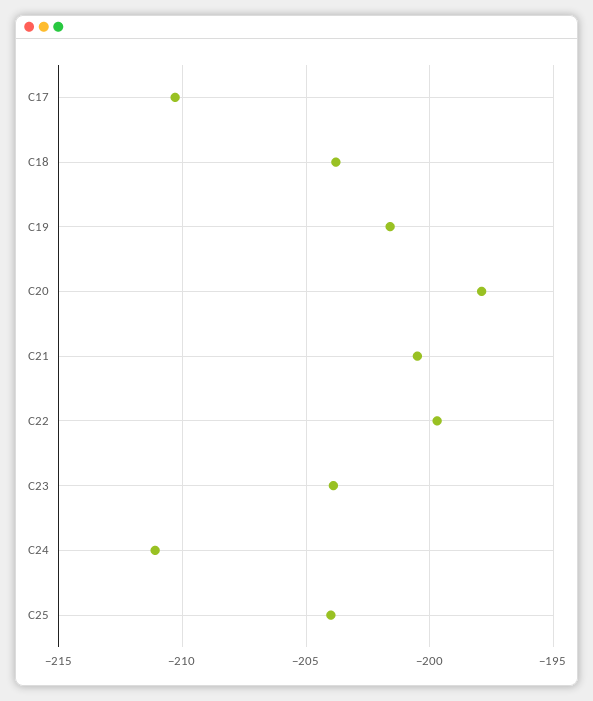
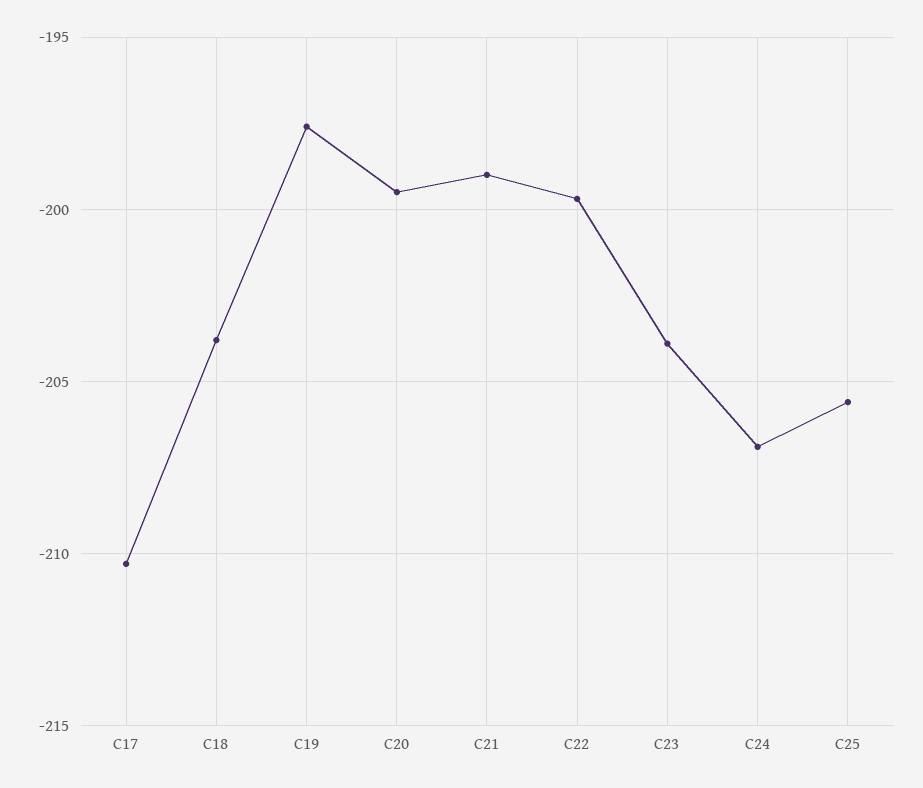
  {
    "C17": -210.5,
    "C18": -204,
-   "C19": -201.5,
+   "C19": -197.5,
-   "C20": -198,
+   "C20": -199.5,
-   "C21": -200.5,
+   "C21": -199,
    "C22": -199.5,
    "C23": -204,
-   "C24": -211,
+   "C24": -207,
-   "C25": -204
+   "C25": -205.5
  }

